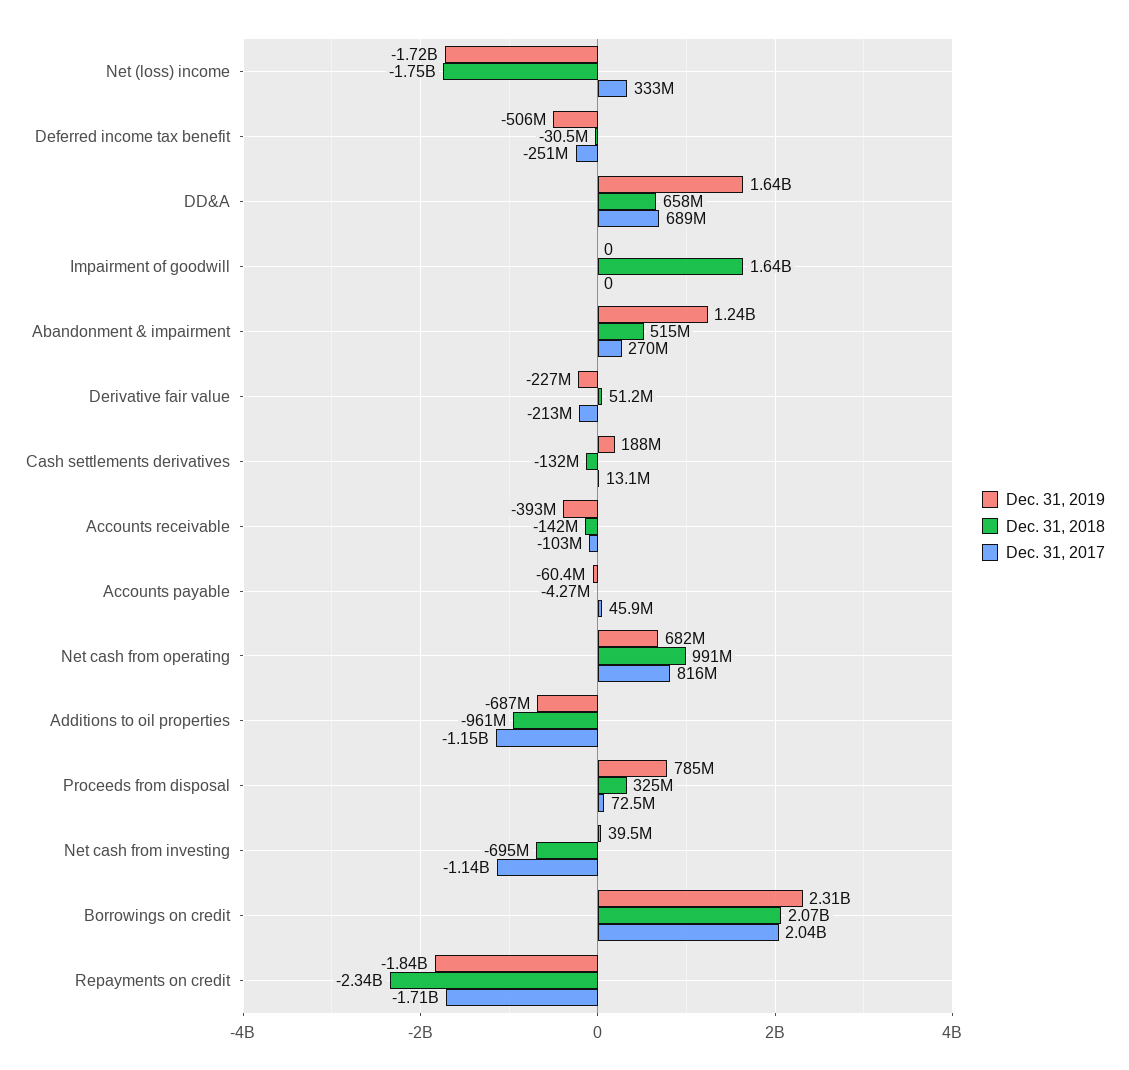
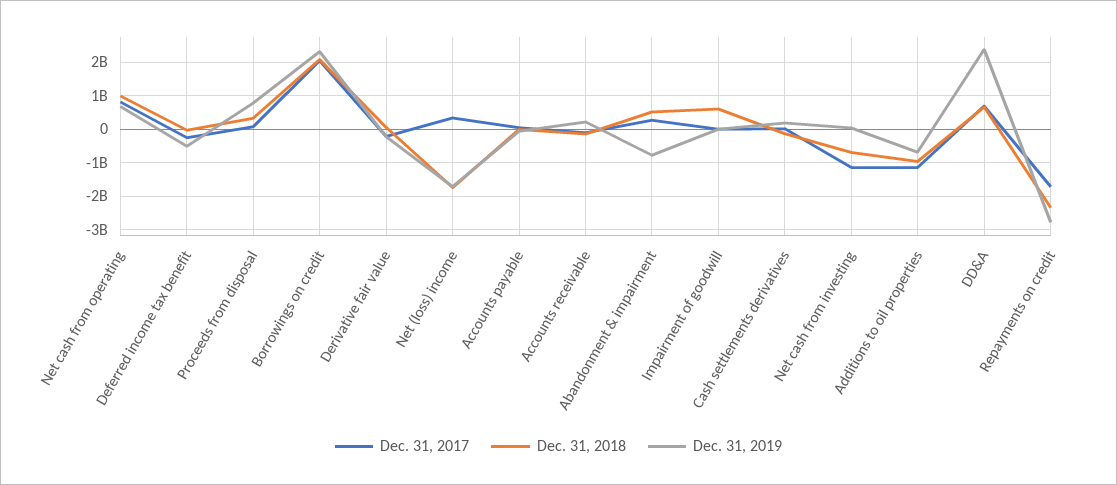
  {
    "Dec. 31, 2019": {
      "Net (loss) income": -1720000000,
      "Deferred income tax benefit": -506000000,
-     "DD&A": 1640000000,
+     "DD&A": 2400000000,
      "Impairment of goodwill": 0,
-     "Abandonment & impairment": 1240000000,
+     "Abandonment & impairment": -800000000,
      "Derivative fair value": -227000000,
      "Cash settlements derivatives": 188000000,
-     "Accounts receivable": -393000000,
+     "Accounts receivable": 200000000,
      "Accounts payable": -60400000,
      "Net cash from operating": 682000000,
      "Additions to oil properties": -687000000,
      "Proceeds from disposal": 785000000,
      "Net cash from investing": 39500000,
      "Borrowings on credit": 2310000000,
-     "Repayments on credit": -1840000000
+     "Repayments on credit": -2800000000
    },
    "Dec. 31, 2018": {
      "Net (loss) income": -1750000000,
      "Deferred income tax benefit": -30500000,
      "DD&A": 658000000,
-     "Impairment of goodwill": 1640000000,
+     "Impairment of goodwill": 600000000,
      "Abandonment & impairment": 515000000,
      "Derivative fair value": 51200000,
      "Cash settlements derivatives": -132000000,
      "Accounts receivable": -142000000,
      "Accounts payable": -4270000,
      "Net cash from operating": 991000000,
      "Additions to oil properties": -961000000,
      "Proceeds from disposal": 325000000,
      "Net cash from investing": -695000000,
      "Borrowings on credit": 2070000000,
      "Repayments on credit": -2340000000
    },
    "Dec. 31, 2017": {
      "Net (loss) income": 333000000,
      "Deferred income tax benefit": -251000000,
      "DD&A": 689000000,
      "Impairment of goodwill": 0,
      "Abandonment & impairment": 270000000,
      "Derivative fair value": -213000000,
      "Cash settlements derivatives": 13100000,
      "Accounts receivable": -103000000,
      "Accounts payable": 45900000,
      "Net cash from operating": 816000000,
      "Additions to oil properties": -1150000000,
      "Proceeds from disposal": 72500000,
      "Net cash from investing": -1140000000,
      "Borrowings on credit": 2040000000,
      "Repayments on credit": -1710000000
    }
  }

